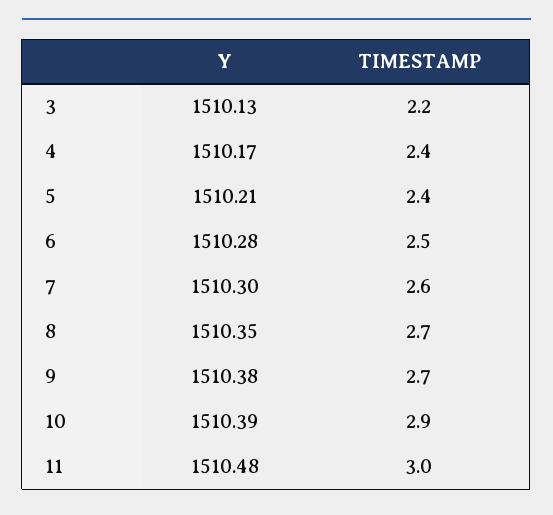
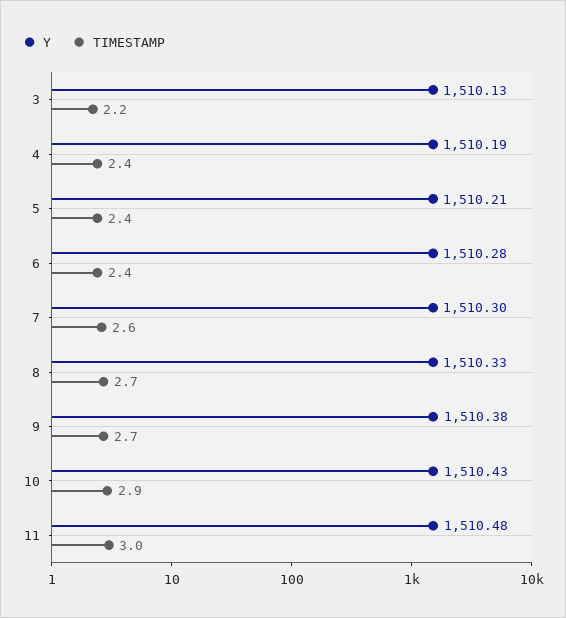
  {
    "Y": {
      "3": 1510.13,
-     "4": 1510.17,
+     "4": 1510.19,
      "5": 1510.21,
      "6": 1510.28,
      "7": 1510.3,
-     "8": 1510.35,
+     "8": 1510.33,
      "9": 1510.38,
-     "10": 1510.39,
+     "10": 1510.43,
      "11": 1510.48
    },
    "TIMESTAMP": {
      "3": 2.2,
      "4": 2.4,
      "5": 2.4,
-     "6": 2.5,
+     "6": 2.4,
      "7": 2.6,
      "8": 2.7,
      "9": 2.7,
      "10": 2.9,
      "11": 3
    }
  }

